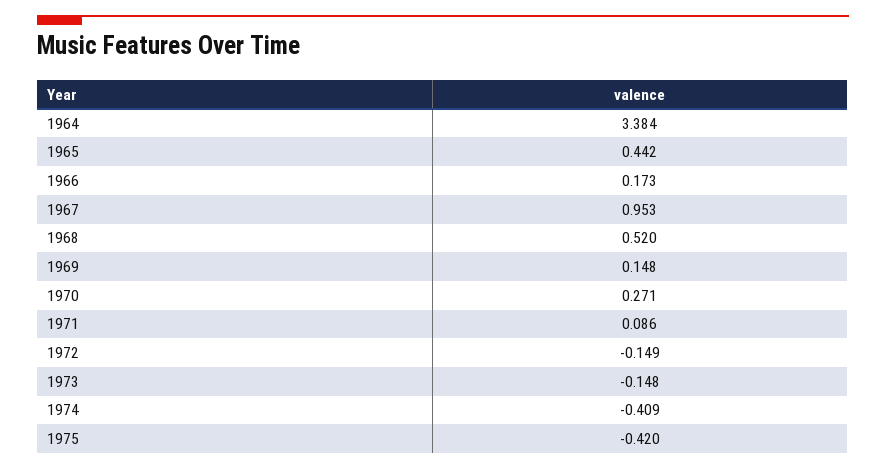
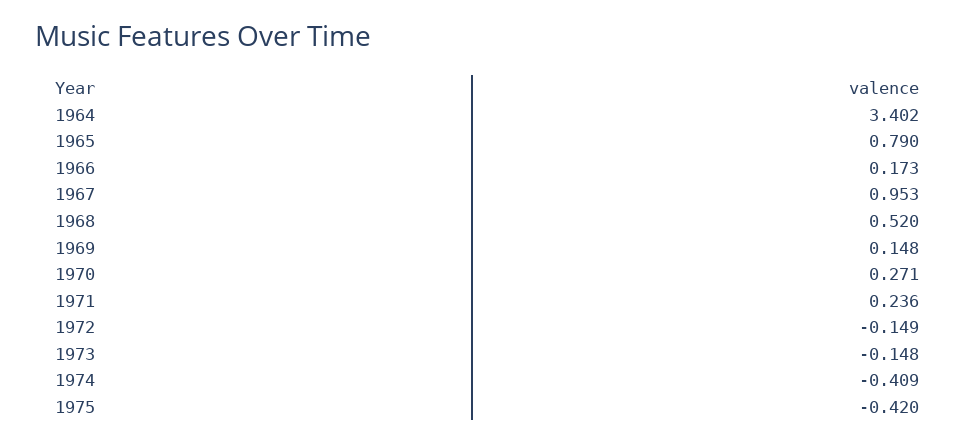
  {
-   "1964": 3.384,
+   "1964": 3.402,
-   "1965": 0.442,
+   "1965": 0.79,
    "1966": 0.173,
    "1967": 0.953,
    "1968": 0.52,
    "1969": 0.148,
    "1970": 0.271,
-   "1971": 0.086,
+   "1971": 0.236,
    "1972": -0.149,
    "1973": -0.148,
    "1974": -0.409,
    "1975": -0.42
  }

